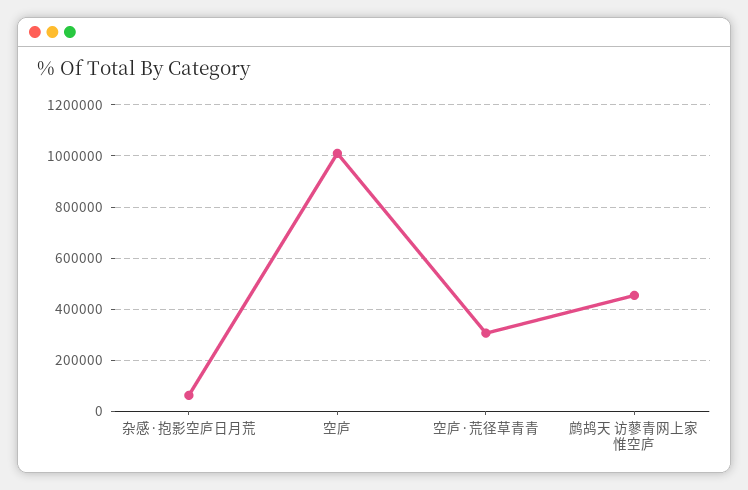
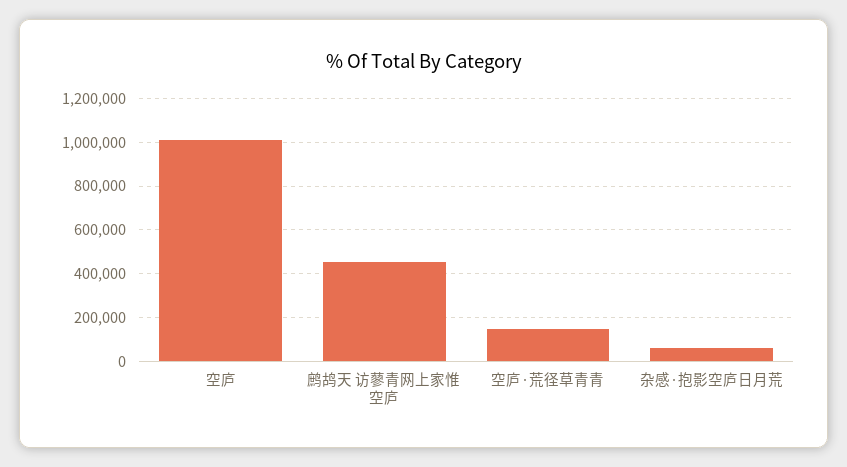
  {
    "杂感·抱影空庐日月荒": 50000,
    "空庐": 1000000,
-   "空庐·荒径草青青": 300000,
+   "空庐·荒径草青青": 150000,
    "鹧鸪天 访蓼青网上家惟空庐": 450000
  }

